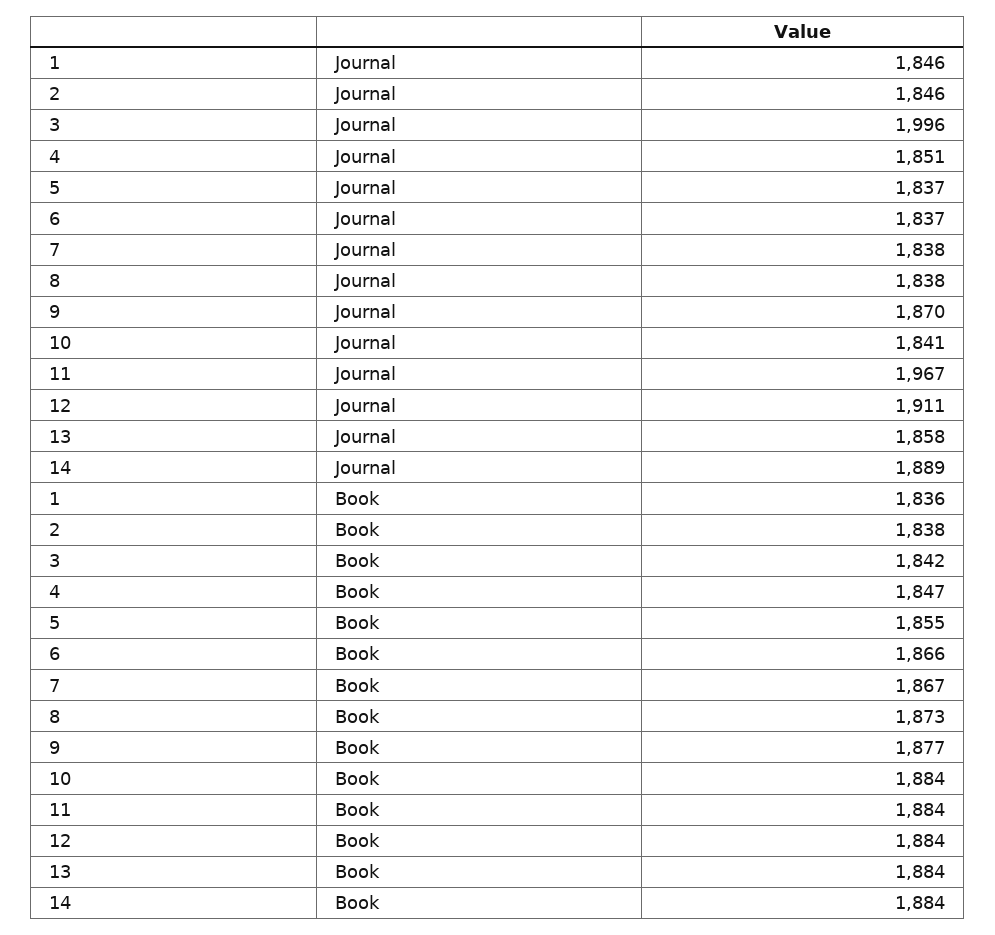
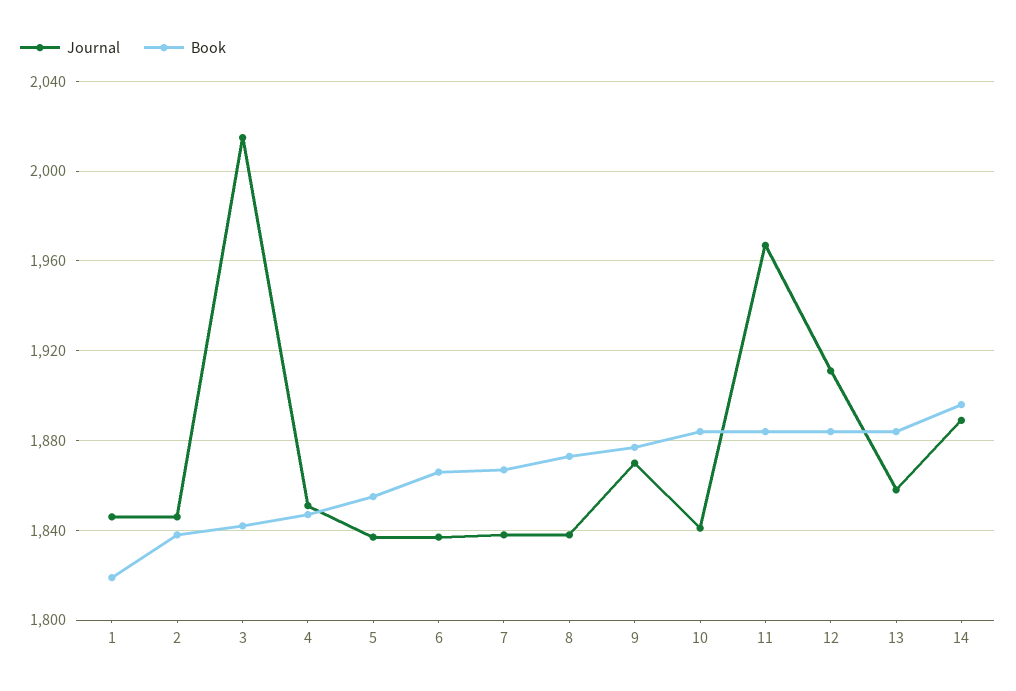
  {
    "Journal": {
      "1": 1846,
      "2": 1846,
-     "3": 1996,
+     "3": 2015,
      "4": 1851,
      "5": 1837,
      "6": 1837,
      "7": 1838,
      "8": 1838,
      "9": 1870,
      "10": 1841,
      "11": 1967,
      "12": 1911,
      "13": 1858,
      "14": 1889
    },
    "Book": {
-     "1": 1836,
+     "1": 1820,
      "2": 1838,
      "3": 1842,
      "4": 1847,
      "5": 1855,
      "6": 1866,
      "7": 1867,
      "8": 1873,
      "9": 1877,
      "10": 1884,
      "11": 1884,
      "12": 1884,
      "13": 1884,
-     "14": 1884
+     "14": 1895
    }
  }

